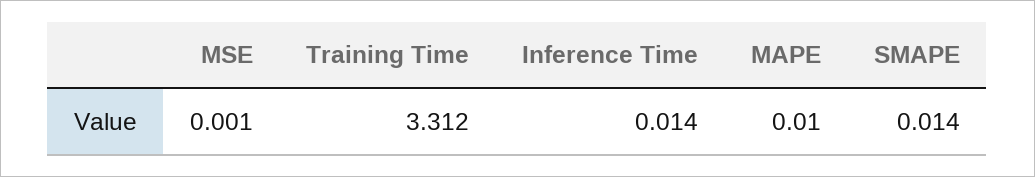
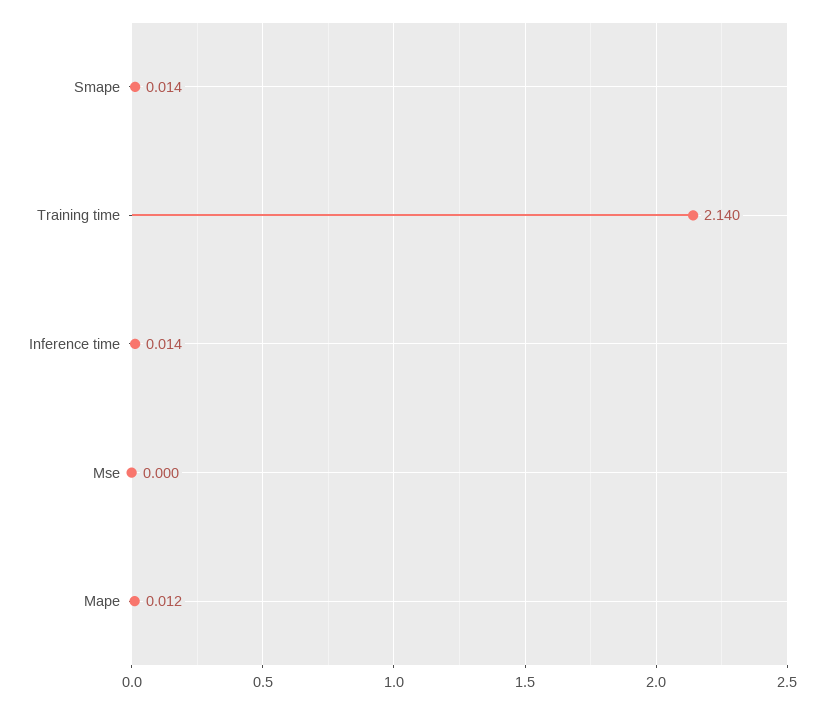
  {
-   "MSE": 0.001,
+   "MSE": 0,
-   "Training Time": 3.312,
+   "Training Time": 2.14,
    "Inference Time": 0.014,
-   "MAPE": 0.01,
+   "MAPE": 0.012,
    "SMAPE": 0.014
  }

